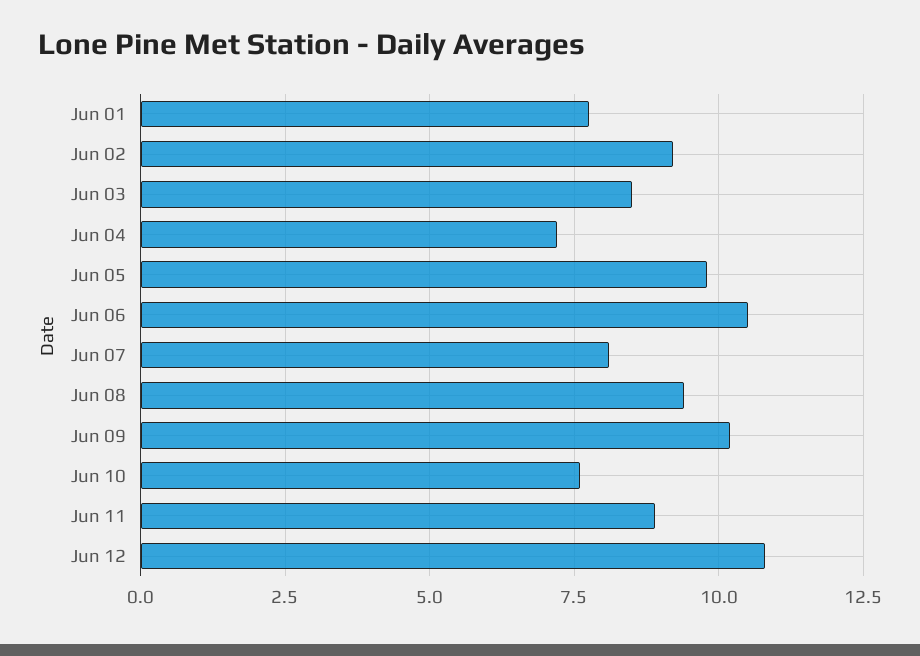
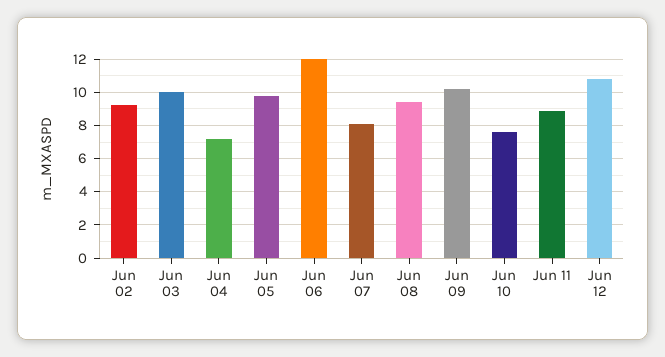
  {
-   "Jun 01": 7.75,
    "Jun 02": 9.25,
-   "Jun 03": 8.5,
+   "Jun 03": 10,
    "Jun 04": 7.25,
    "Jun 05": 9.75,
-   "Jun 06": 10.5,
+   "Jun 06": 12,
    "Jun 07": 8,
    "Jun 08": 9.5,
    "Jun 09": 10.25,
    "Jun 10": 7.5,
    "Jun 11": 9,
    "Jun 12": 10.75
  }

